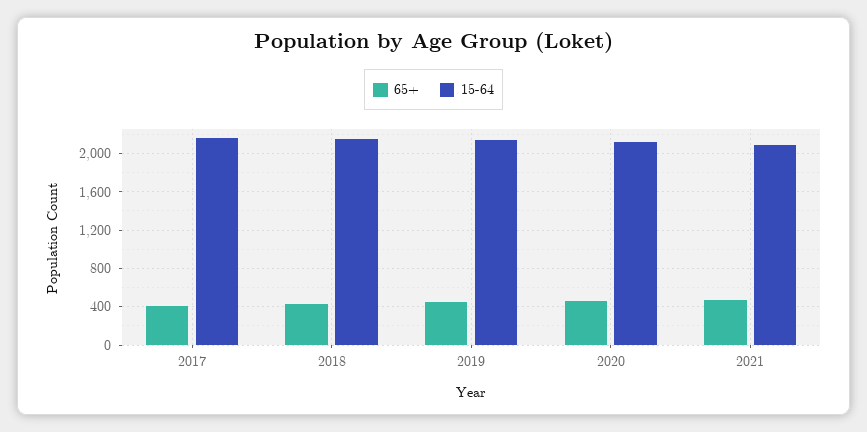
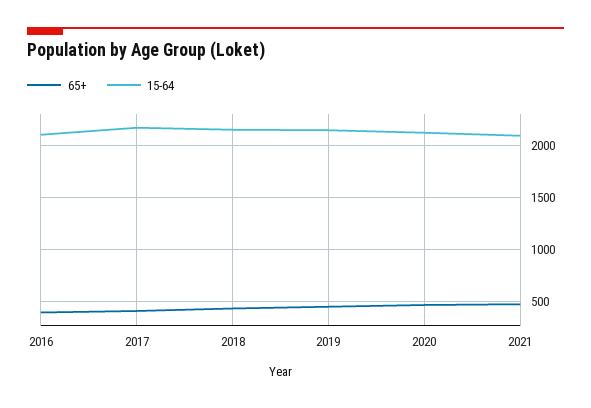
  {
    "65+": {
      "2017": 400,
      "2018": 400,
      "2019": 400,
      "2020": 500,
-     "2021": 500
+     "2021": 500,
+     "2016": 400
    },
    "15-64": {
      "2017": 2200,
      "2018": 2100,
      "2019": 2100,
      "2020": 2100,
-     "2021": 2100
+     "2021": 2100,
+     "2016": 2100
    }
  }

